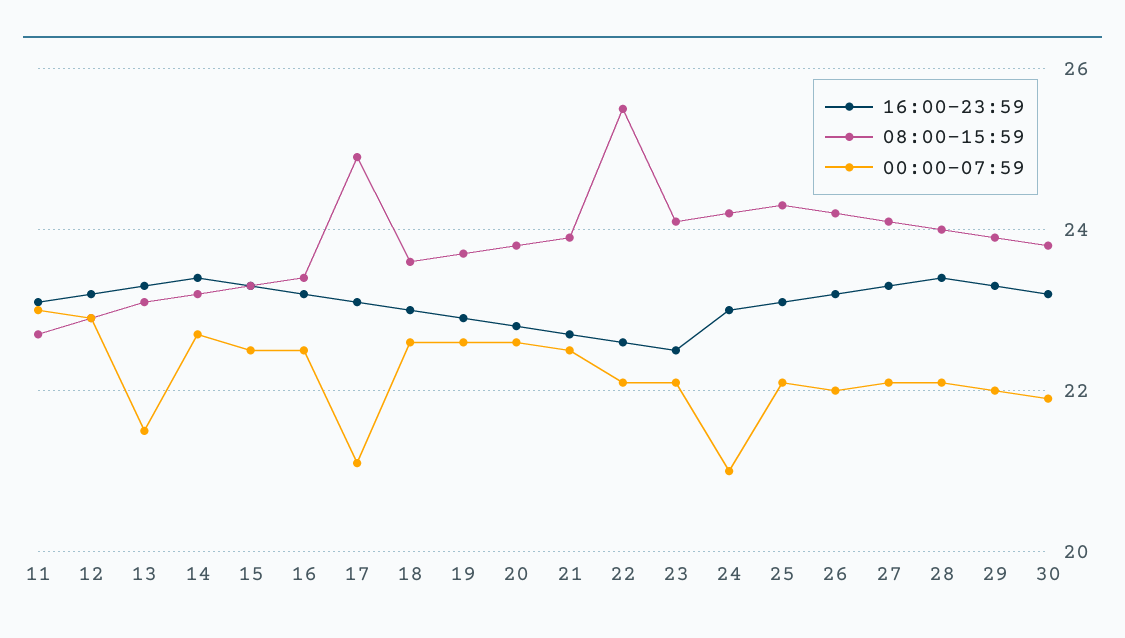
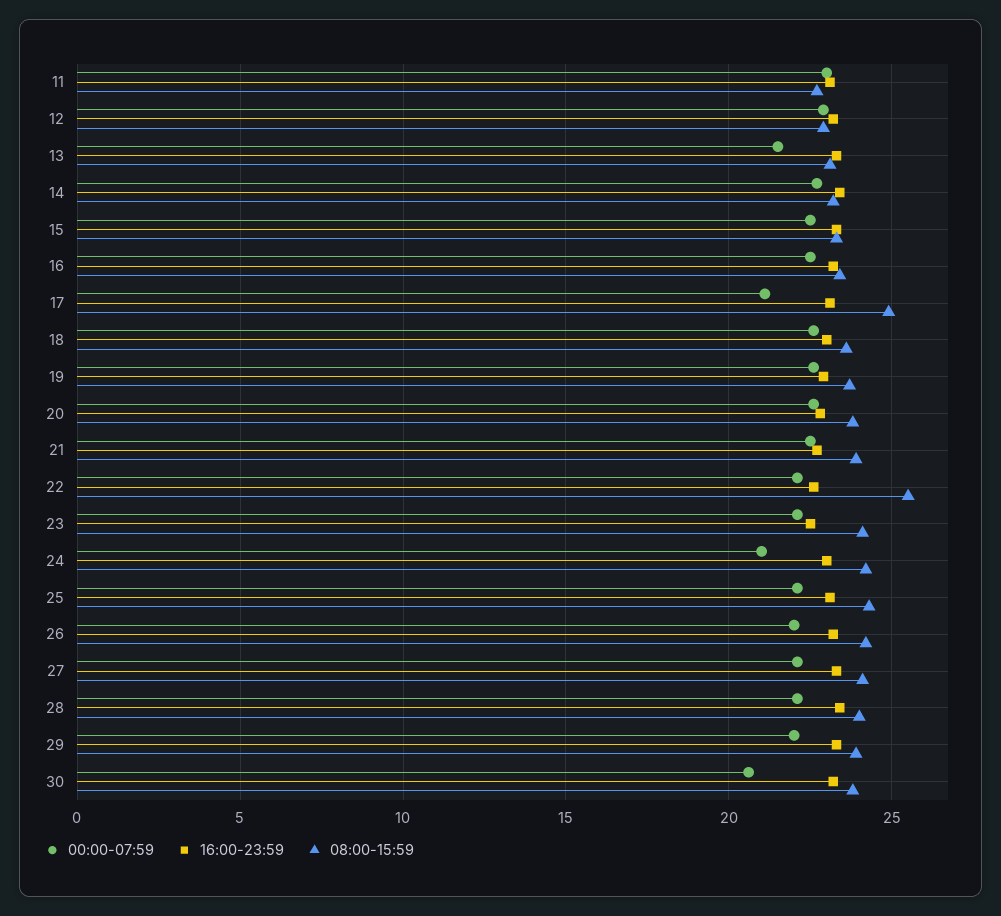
  {
    "16:00-23:59": {
      "11": 23,
      "12": 23,
      "13": 23.5,
      "14": 23.5,
      "15": 23.5,
      "16": 23,
      "17": 23,
      "18": 23,
      "19": 23,
      "20": 23,
      "21": 22.5,
      "22": 22.5,
      "23": 22.5,
      "24": 23,
      "25": 23,
      "26": 23,
      "27": 23.5,
      "28": 23.5,
      "29": 23.5,
      "30": 23
    },
    "08:00-15:59": {
      "11": 22.5,
      "12": 23,
      "13": 23,
      "14": 23,
      "15": 23.5,
      "16": 23.5,
      "17": 25,
      "18": 23.5,
      "19": 23.5,
      "20": 24,
      "21": 24,
      "22": 25.5,
      "23": 24,
      "24": 24,
      "25": 24.5,
      "26": 24,
      "27": 24,
      "28": 24,
      "29": 24,
      "30": 24
    },
    "00:00-07:59": {
      "11": 23,
      "12": 23,
      "13": 21.5,
      "14": 22.5,
      "15": 22.5,
      "16": 22.5,
      "17": 21,
      "18": 22.5,
      "19": 22.5,
      "20": 22.5,
      "21": 22.5,
      "22": 22,
      "23": 22,
      "24": 21,
      "25": 22,
      "26": 22,
      "27": 22,
      "28": 22,
      "29": 22,
-     "30": 22
+     "30": 20.5
    }
  }

